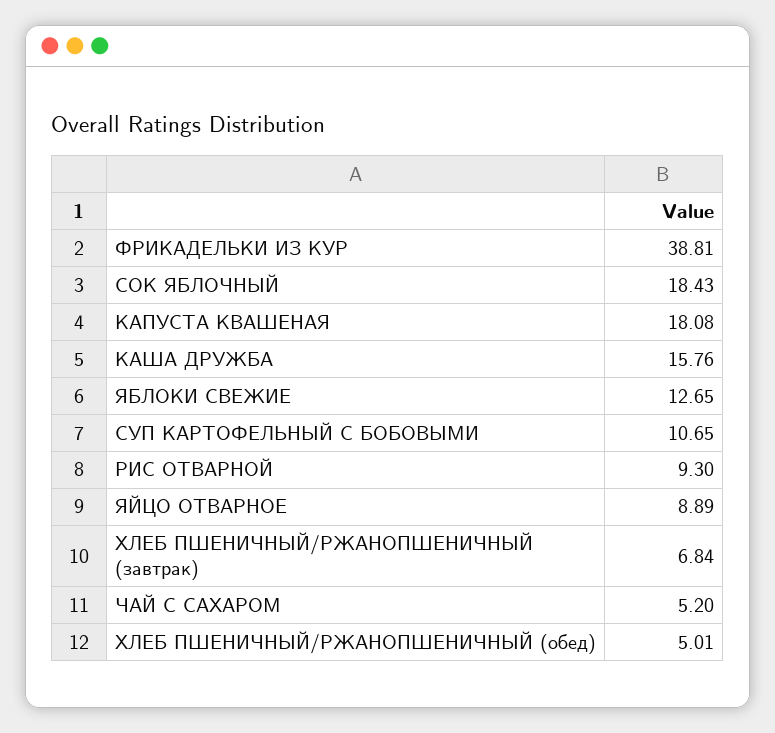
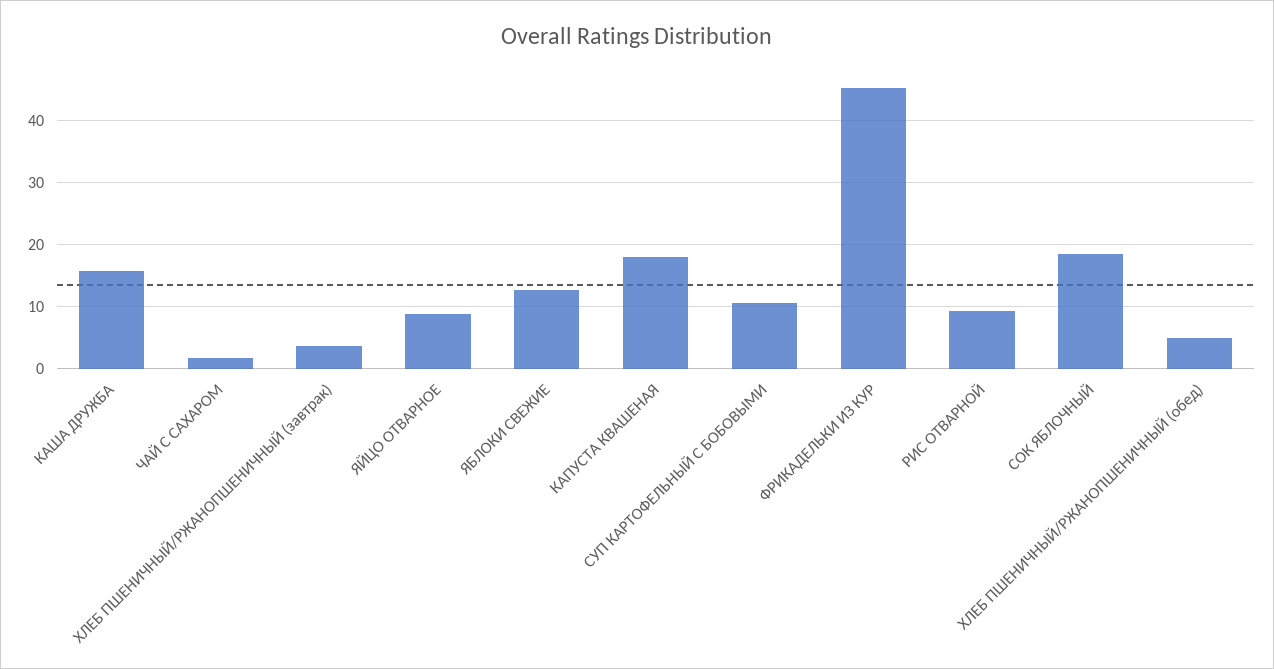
  {
-   "ФРИКАДЕЛЬКИ ИЗ КУР": 38.81,
+   "ФРИКАДЕЛЬКИ ИЗ КУР": 45,
    "СОК ЯБЛОЧНЫЙ": 18.43,
    "КАПУСТА КВАШЕНАЯ": 18.08,
    "КАША ДРУЖБА": 15.76,
    "ЯБЛОКИ СВЕЖИЕ": 12.65,
    "СУП КАРТОФЕЛЬНЫЙ С БОБОВЫМИ": 10.65,
    "РИС ОТВАРНОЙ": 9.3,
    "ЯЙЦО ОТВАРНОЕ": 8.89,
-   "ХЛЕБ ПШЕНИЧНЫЙ/РЖАНОПШЕНИЧНЫЙ (завтрак)": 6.84,
+   "ХЛЕБ ПШЕНИЧНЫЙ/РЖАНОПШЕНИЧНЫЙ (завтрак)": 4,
-   "ЧАЙ С САХАРОМ": 5.2,
+   "ЧАЙ С САХАРОМ": 2,
    "ХЛЕБ ПШЕНИЧНЫЙ/РЖАНОПШЕНИЧНЫЙ (обед)": 5.01
  }

